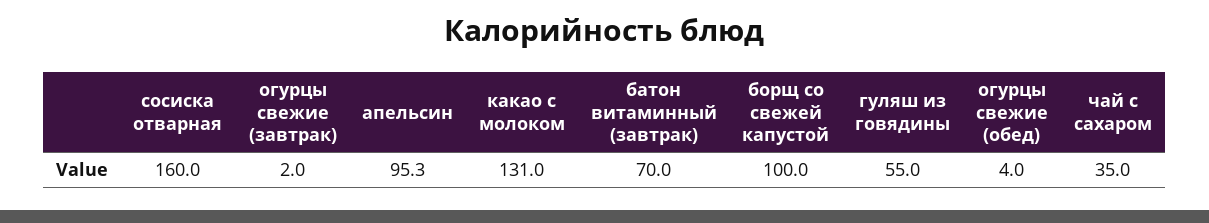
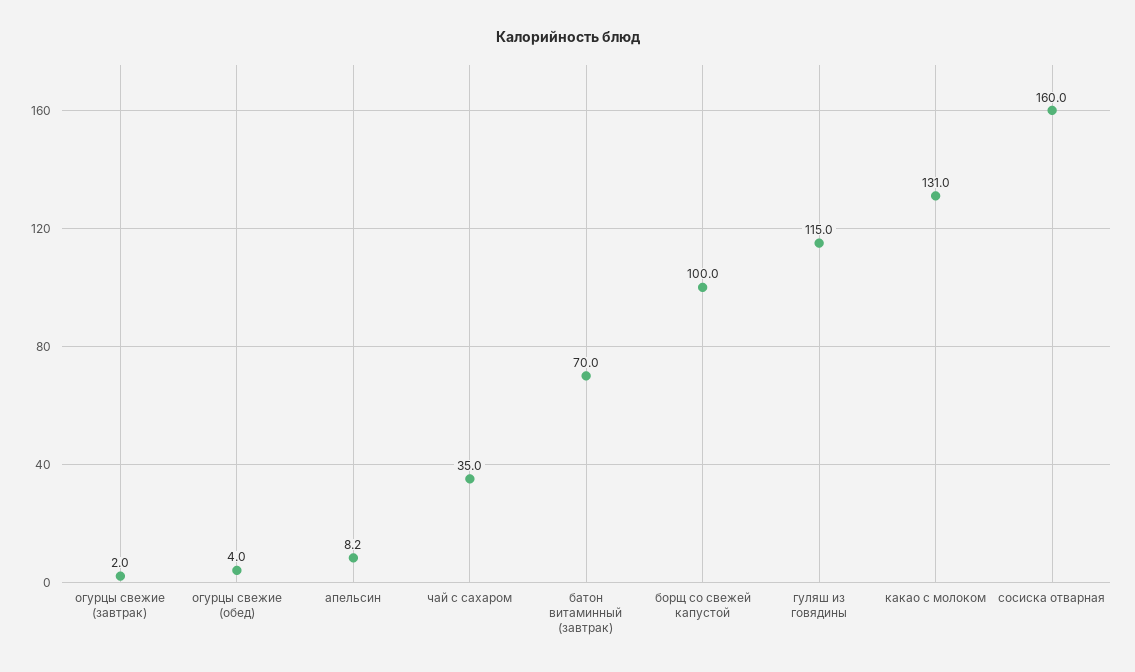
  {
    "сосиска отварная": 160,
    "огурцы свежие (завтрак)": 2,
-   "апельсин": 95.3,
+   "апельсин": 8.2,
    "какао с молоком": 131,
    "батон витаминный (завтрак)": 70,
    "борщ со свежей капустой": 100,
-   "гуляш из говядины": 55,
+   "гуляш из говядины": 115,
    "огурцы свежие (обед)": 4,
    "чай с сахаром": 35
  }

